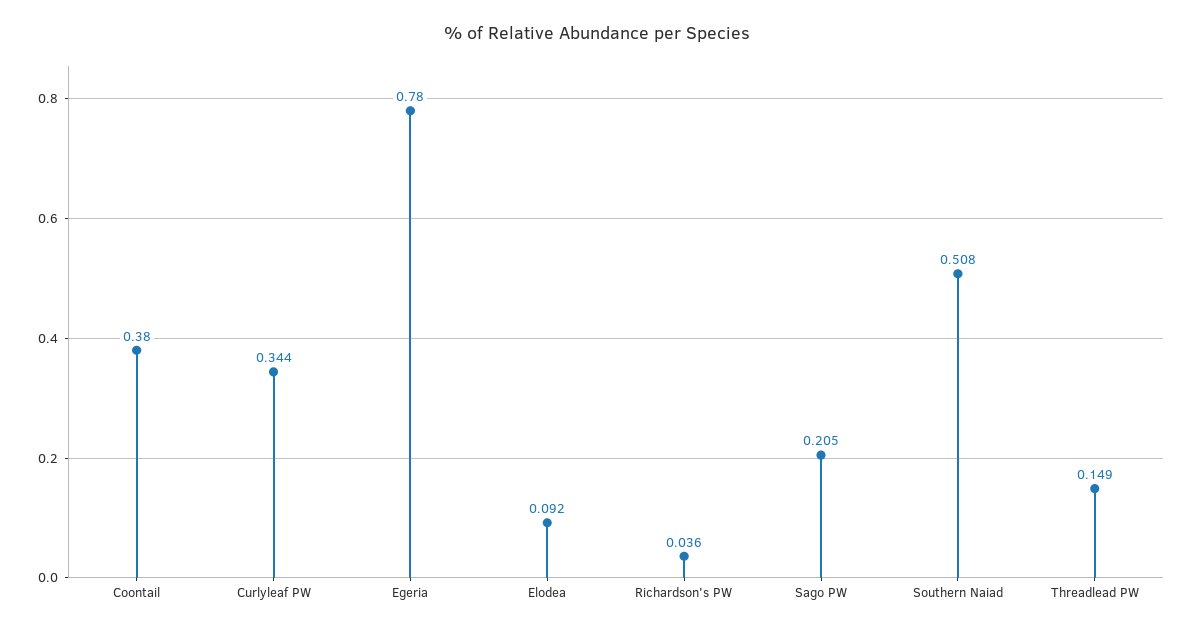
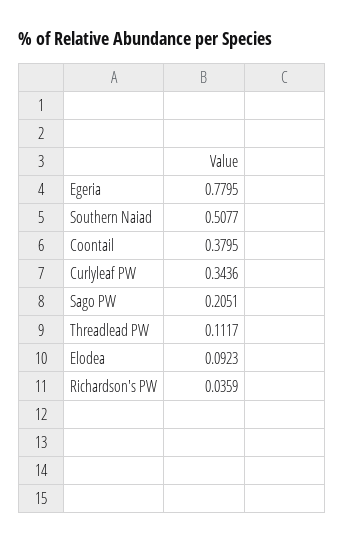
  {
    "Coontail": 0.3795,
    "Curlyleaf PW": 0.3436,
    "Egeria": 0.7795,
    "Elodea": 0.0923,
    "Richardson's PW": 0.0359,
    "Sago PW": 0.2051,
    "Southern Naiad": 0.5077,
-   "Threadlead PW": 0.149
+   "Threadlead PW": 0.1117
  }

